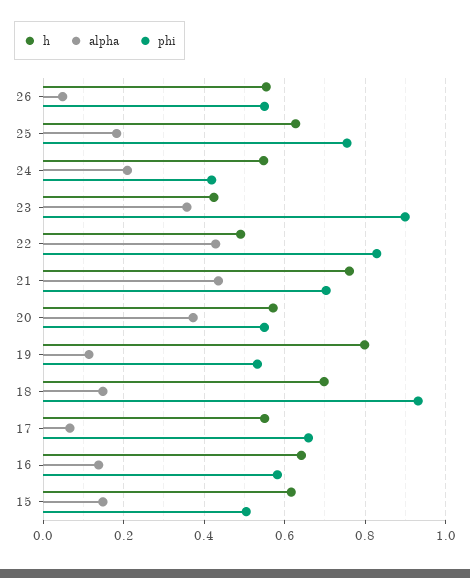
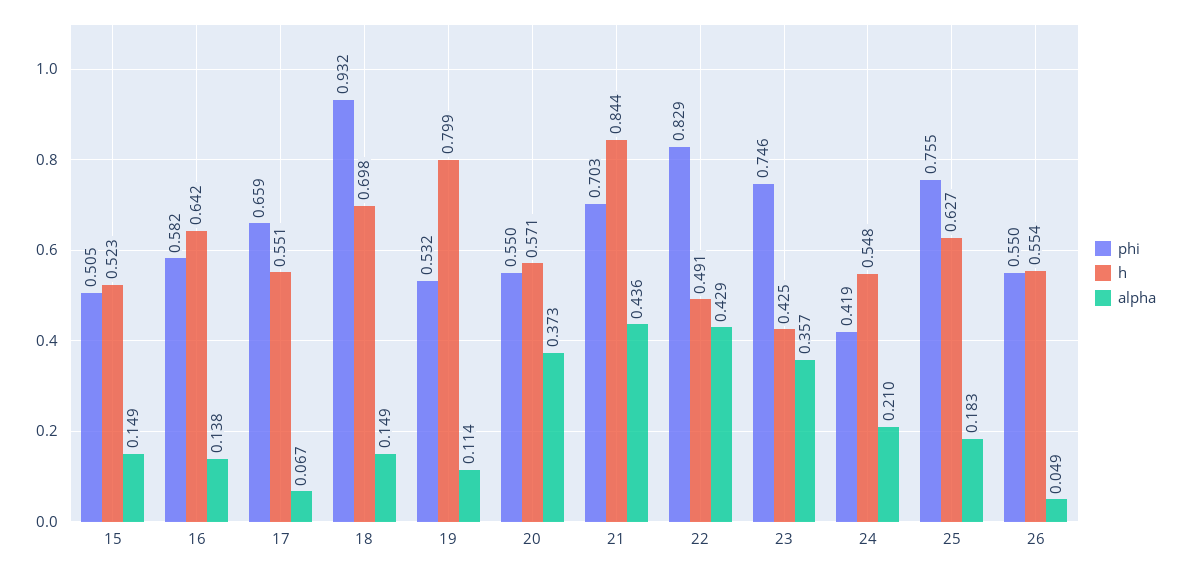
  {
    "h": {
      "26": 0.554,
      "25": 0.627,
      "24": 0.548,
      "23": 0.425,
      "22": 0.491,
-     "21": 0.76,
+     "21": 0.844,
      "20": 0.571,
      "19": 0.799,
      "18": 0.698,
      "17": 0.551,
      "16": 0.642,
-     "15": 0.62
+     "15": 0.523
    },
    "alpha": {
      "26": 0.049,
      "25": 0.183,
      "24": 0.21,
      "23": 0.357,
      "22": 0.429,
      "21": 0.436,
      "20": 0.373,
      "19": 0.114,
      "18": 0.149,
      "17": 0.067,
      "16": 0.138,
      "15": 0.149
    },
    "phi": {
      "26": 0.55,
      "25": 0.755,
      "24": 0.419,
-     "23": 0.9,
+     "23": 0.746,
      "22": 0.829,
      "21": 0.703,
      "20": 0.55,
      "19": 0.532,
      "18": 0.932,
      "17": 0.659,
      "16": 0.582,
      "15": 0.505
    }
  }

